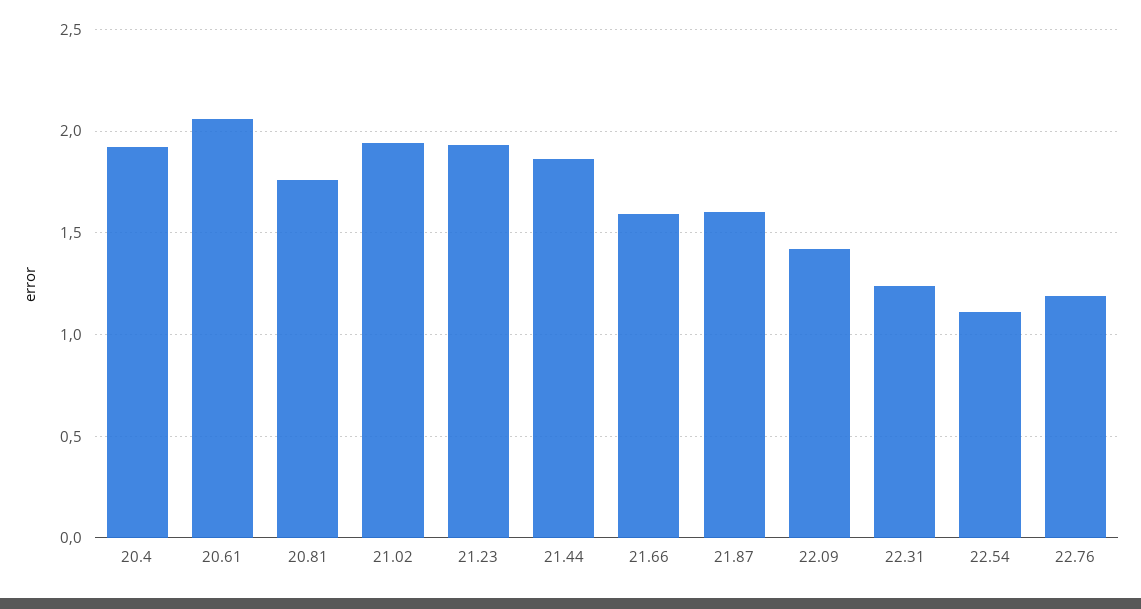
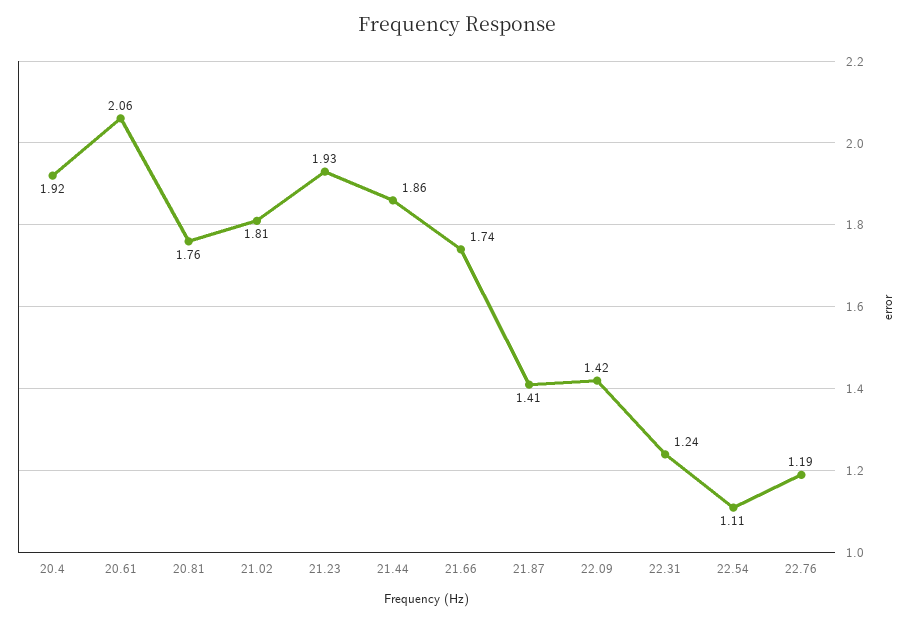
  {
    "20.4": 1.92,
    "20.61": 2.06,
    "20.81": 1.76,
-   "21.02": 1.95,
+   "21.02": 1.81,
    "21.23": 1.93,
    "21.44": 1.86,
-   "21.66": 1.6,
+   "21.66": 1.74,
-   "21.87": 1.6,
+   "21.87": 1.41,
    "22.09": 1.42,
    "22.31": 1.24,
    "22.54": 1.11,
    "22.76": 1.19
  }

